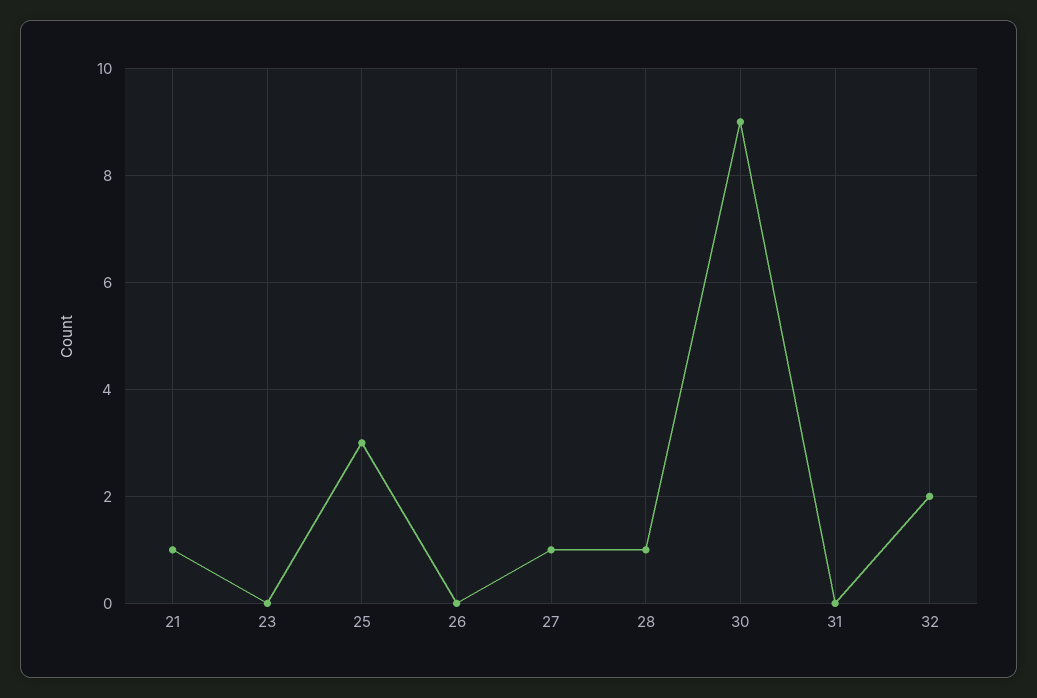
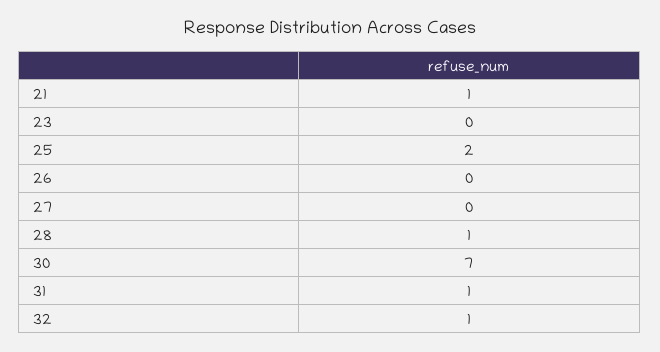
  {
    "21": 1,
    "23": 0,
-   "25": 3,
+   "25": 2,
    "26": 0,
-   "27": 1,
+   "27": 0,
    "28": 1,
-   "30": 9,
+   "30": 7,
-   "31": 0,
+   "31": 1,
-   "32": 2
+   "32": 1
  }

